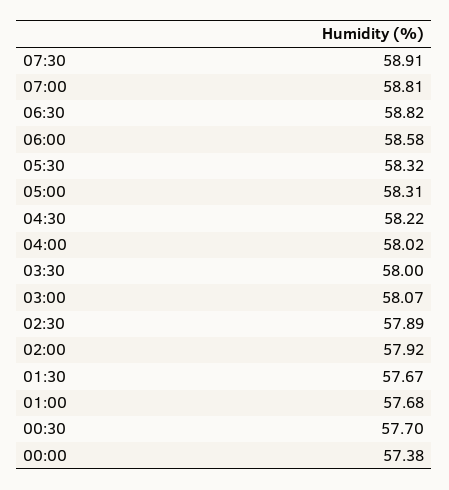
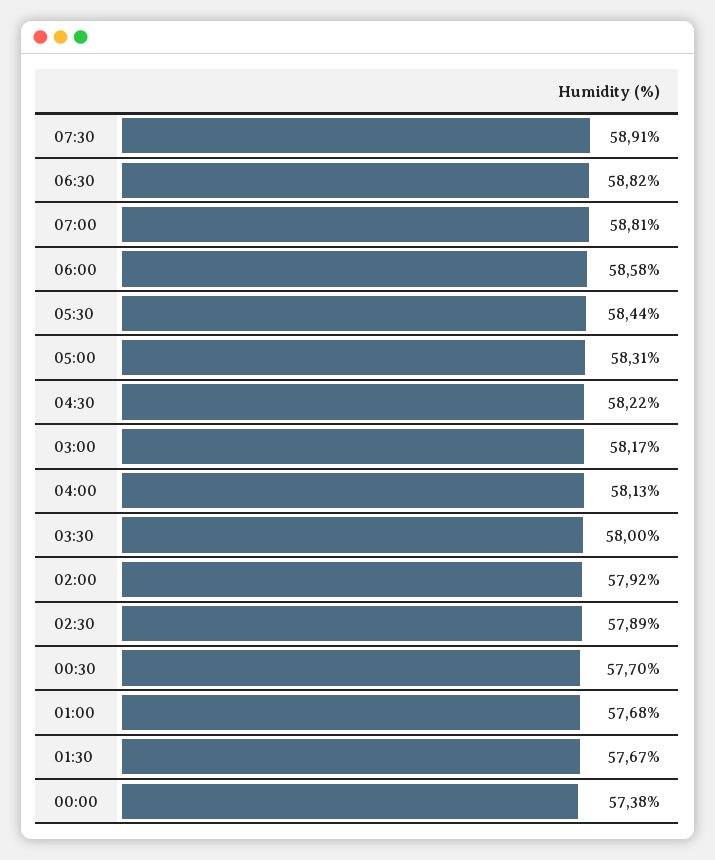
  {
    "07:30": 58.91,
    "07:00": 58.81,
    "06:30": 58.82,
    "06:00": 58.58,
-   "05:30": 58.32,
+   "05:30": 58.44,
    "05:00": 58.31,
    "04:30": 58.22,
-   "04:00": 58.02,
+   "04:00": 58.13,
    "03:30": 58,
-   "03:00": 58.07,
+   "03:00": 58.17,
    "02:30": 57.89,
    "02:00": 57.92,
    "01:30": 57.67,
    "01:00": 57.68,
    "00:30": 57.7,
    "00:00": 57.38
  }

